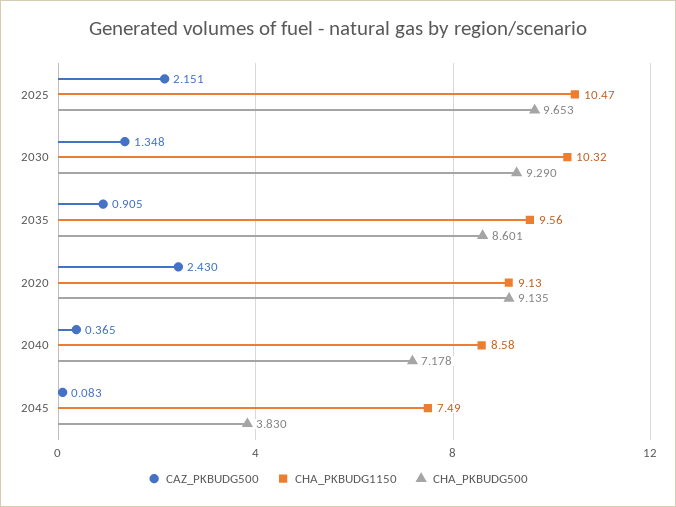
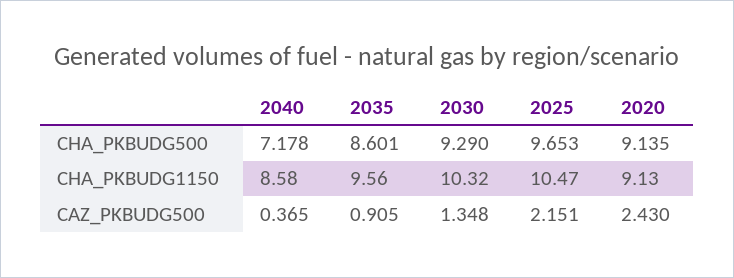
  {
    "CAZ_PKBUDG500": {
      "2025": 2.151,
      "2030": 1.348,
      "2035": 0.905,
      "2020": 2.43,
-     "2040": 0.365,
+     "2040": 0.365
-     "2045": 0.083
    },
    "CHA_PKBUDG1150": {
      "2025": 10.47,
      "2030": 10.32,
      "2035": 9.56,
      "2020": 9.13,
-     "2040": 8.58,
+     "2040": 8.58
-     "2045": 7.49
    },
    "CHA_PKBUDG500": {
      "2025": 9.653,
      "2030": 9.29,
      "2035": 8.601,
      "2020": 9.135,
-     "2040": 7.178,
+     "2040": 7.178
-     "2045": 3.83
    }
  }

